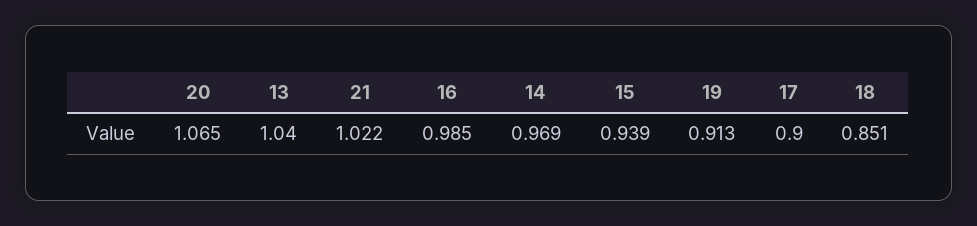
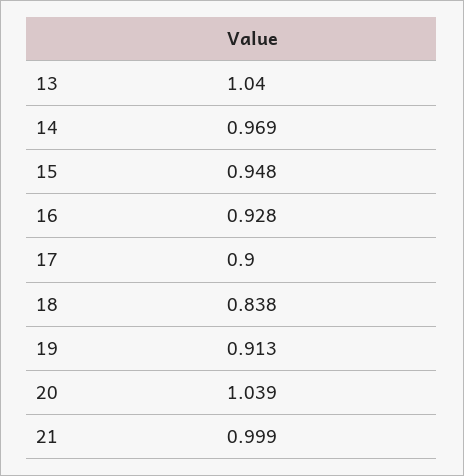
  {
-   "20": 1.065,
+   "20": 1.039,
    "13": 1.04,
-   "21": 1.022,
+   "21": 0.999,
-   "16": 0.985,
+   "16": 0.928,
    "14": 0.969,
-   "15": 0.939,
+   "15": 0.948,
    "19": 0.913,
    "17": 0.9,
-   "18": 0.851
+   "18": 0.838
  }

